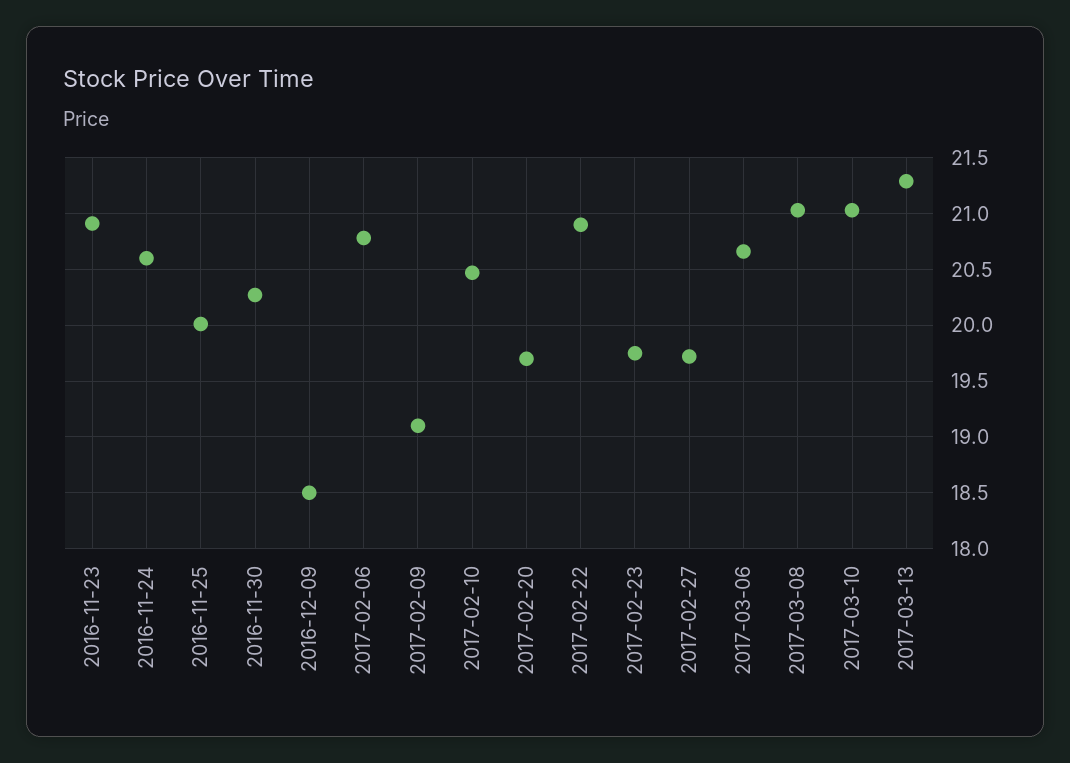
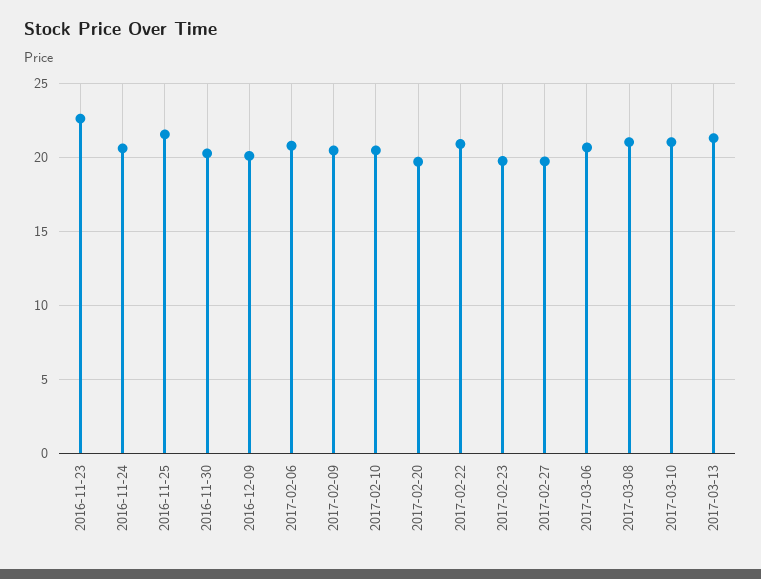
  {
-   "2016-11-23": 20.9,
+   "2016-11-23": 22.5,
    "2016-11-24": 20.6,
-   "2016-11-25": 20,
+   "2016-11-25": 21.5,
    "2016-11-30": 20.3,
-   "2016-12-09": 18.5,
+   "2016-12-09": 20,
    "2017-02-06": 20.8,
-   "2017-02-09": 19.1,
+   "2017-02-09": 20.5,
    "2017-02-10": 20.5,
    "2017-02-20": 19.7,
    "2017-02-22": 20.9,
    "2017-02-23": 19.8,
    "2017-02-27": 19.7,
    "2017-03-06": 20.7,
    "2017-03-08": 21,
    "2017-03-10": 21,
    "2017-03-13": 21.3
  }

